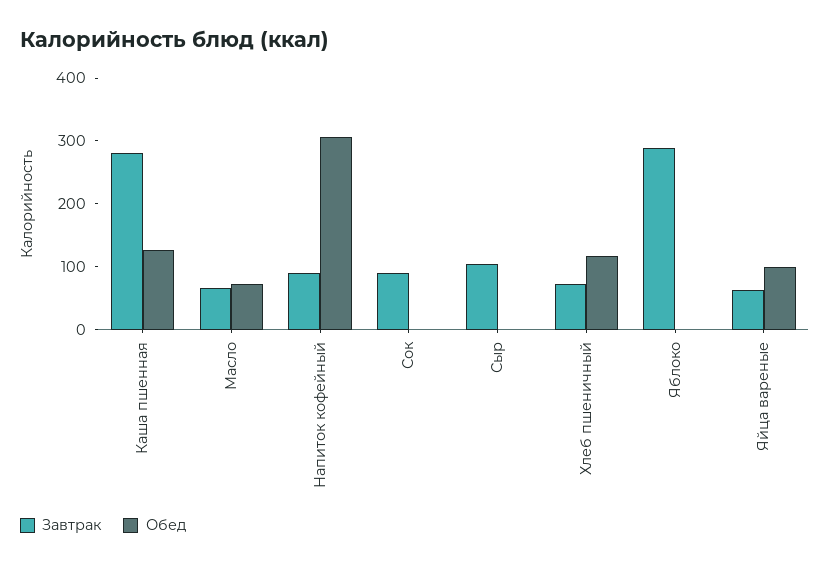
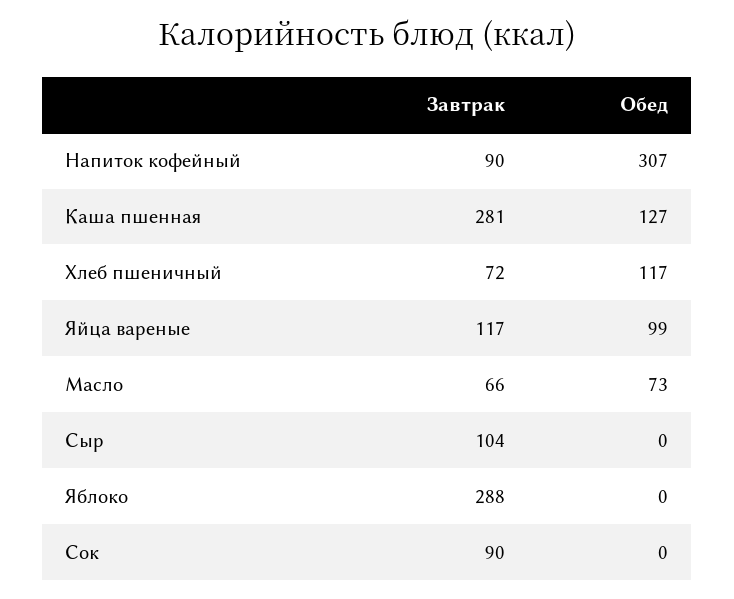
  {
    "Завтрак": {
      "Каша пшенная": 281,
      "Масло": 66,
      "Напиток кофейный": 90,
      "Сок": 90,
      "Сыр": 104,
      "Хлеб пшеничный": 72,
      "Яблоко": 288,
-     "Яйца вареные": 60
+     "Яйца вареные": 117
    },
    "Обед": {
      "Каша пшенная": 127,
      "Масло": 73,
      "Напиток кофейный": 307,
      "Сок": 0,
      "Сыр": 0,
      "Хлеб пшеничный": 117,
      "Яблоко": 0,
      "Яйца вареные": 99
    }
  }

